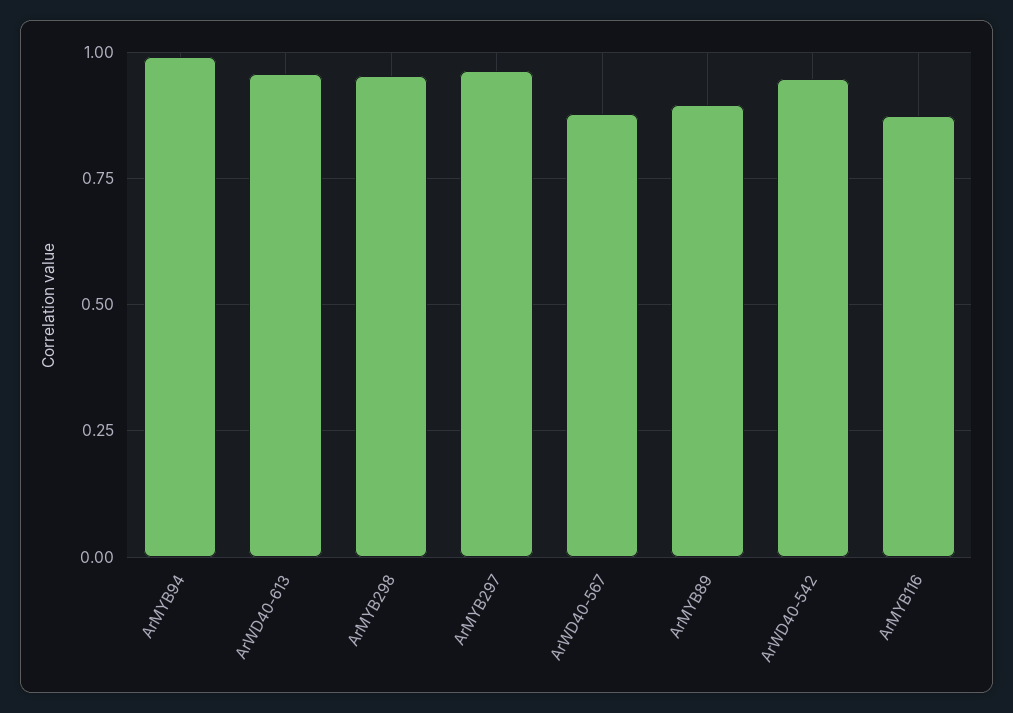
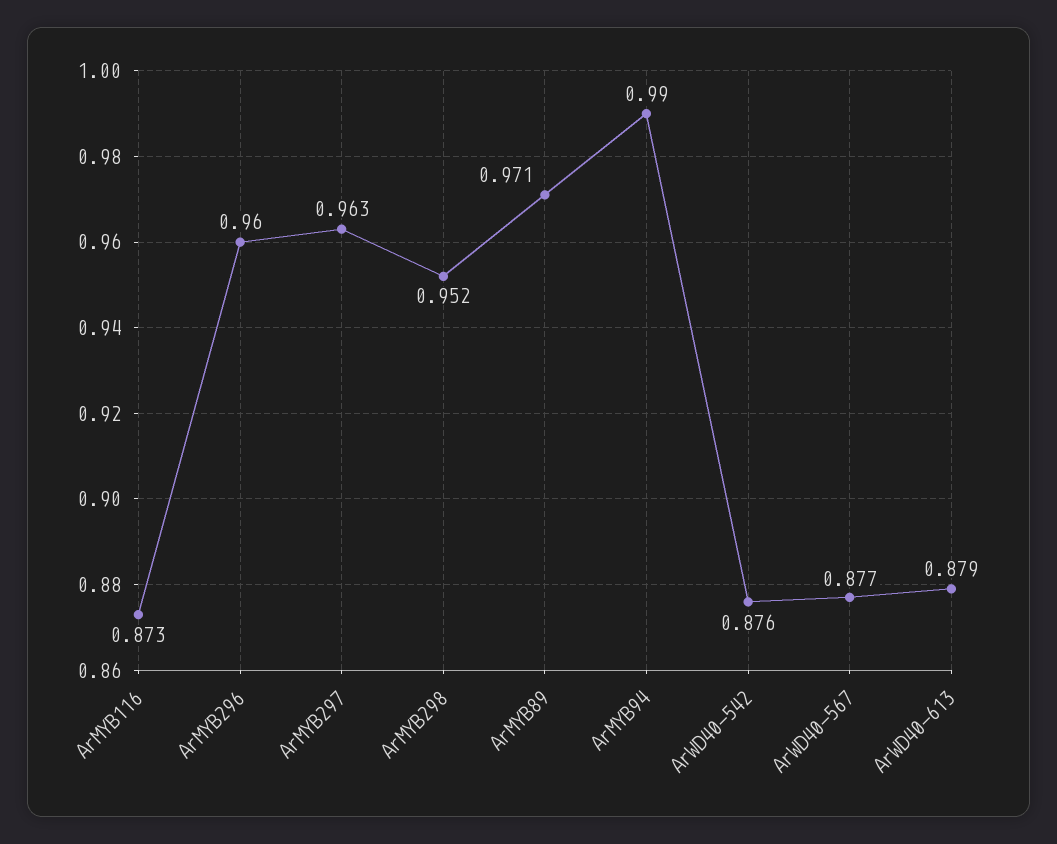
  {
    "ArMYB94": 0.99,
-   "ArWD40-613": 0.95,
+   "ArWD40-613": 0.879,
    "ArMYB298": 0.952,
    "ArMYB297": 0.963,
    "ArWD40-567": 0.877,
-   "ArMYB89": 0.9,
+   "ArMYB89": 0.971,
-   "ArWD40-542": 0.95,
+   "ArWD40-542": 0.876,
-   "ArMYB116": 0.873
+   "ArMYB116": 0.873,
+   "ArMYB296": 0.96
  }

